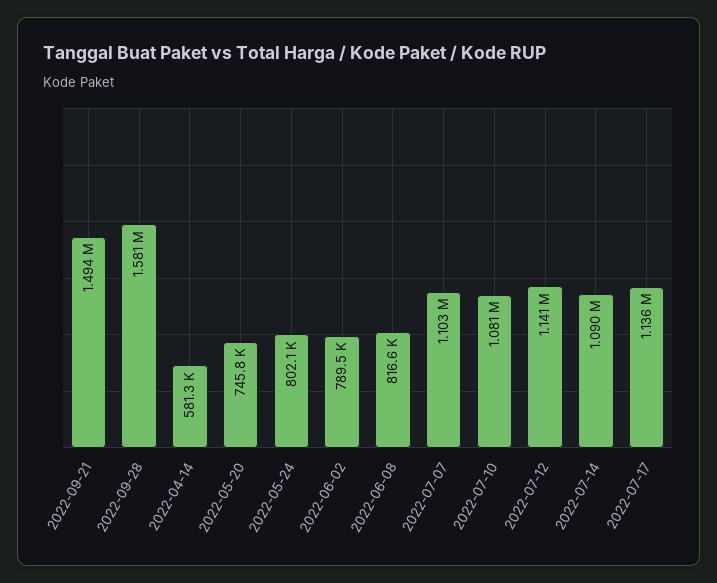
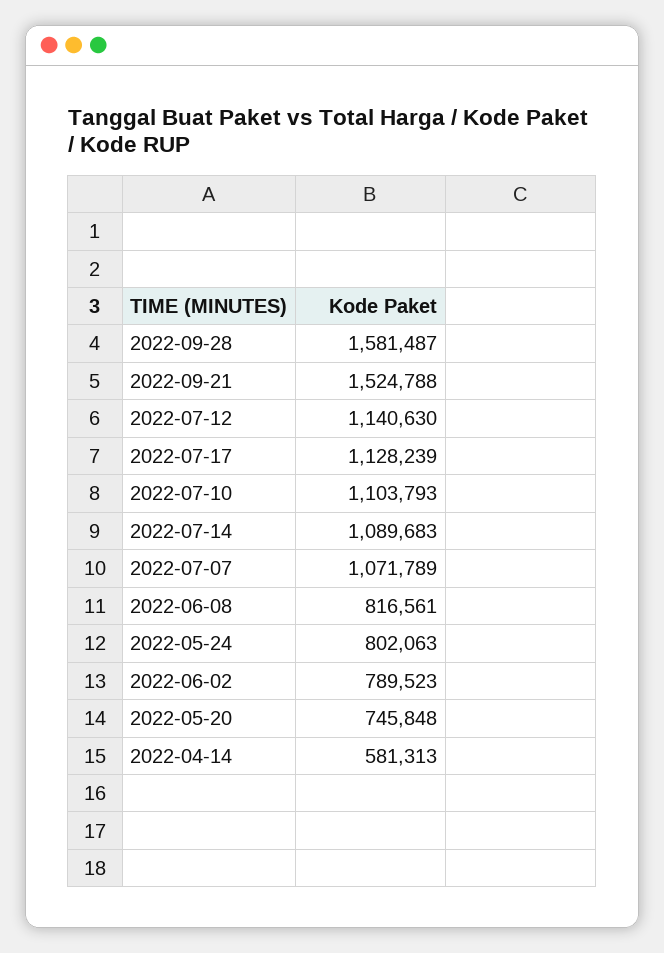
  {
-   "2022-09-21": 1494000,
+   "2022-09-21": 1524788,
    "2022-09-28": 1581487,
    "2022-04-14": 581313,
    "2022-05-20": 745848,
    "2022-05-24": 802063,
    "2022-06-02": 789523,
    "2022-06-08": 816561,
-   "2022-07-07": 1103000,
+   "2022-07-07": 1071789,
-   "2022-07-10": 1081000,
+   "2022-07-10": 1103793,
    "2022-07-12": 1140630,
    "2022-07-14": 1089683,
-   "2022-07-17": 1136000
+   "2022-07-17": 1128239
  }

